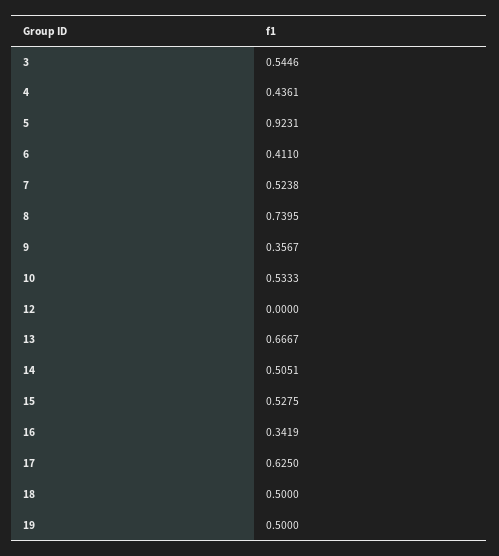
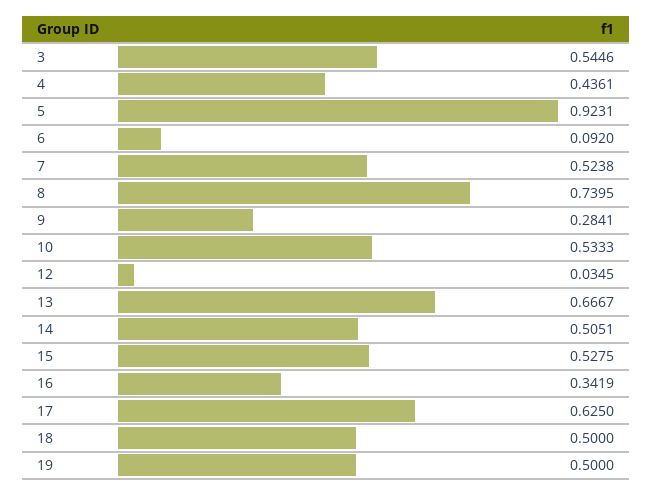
  {
    "3": 0.5446,
    "4": 0.4361,
    "5": 0.9231,
-   "6": 0.411,
+   "6": 0.092,
    "7": 0.5238,
    "8": 0.7395,
-   "9": 0.3567,
+   "9": 0.2841,
    "10": 0.5333,
-   "12": 0,
+   "12": 0.0345,
    "13": 0.6667,
    "14": 0.5051,
    "15": 0.5275,
    "16": 0.3419,
    "17": 0.625,
    "18": 0.5,
    "19": 0.5
  }

